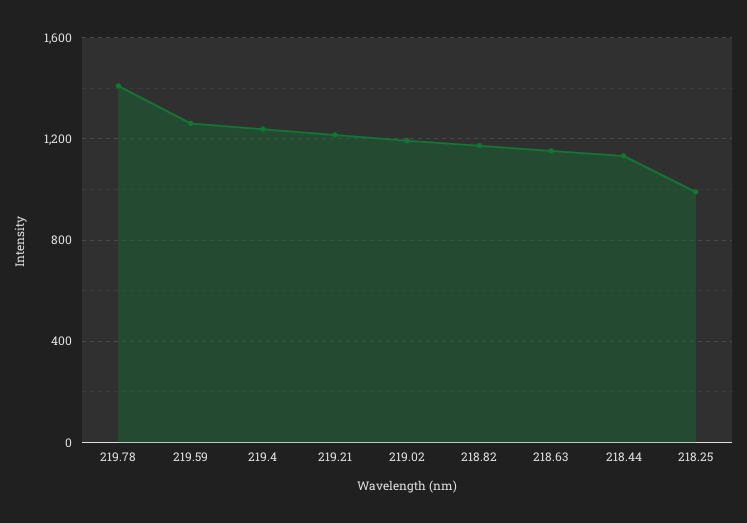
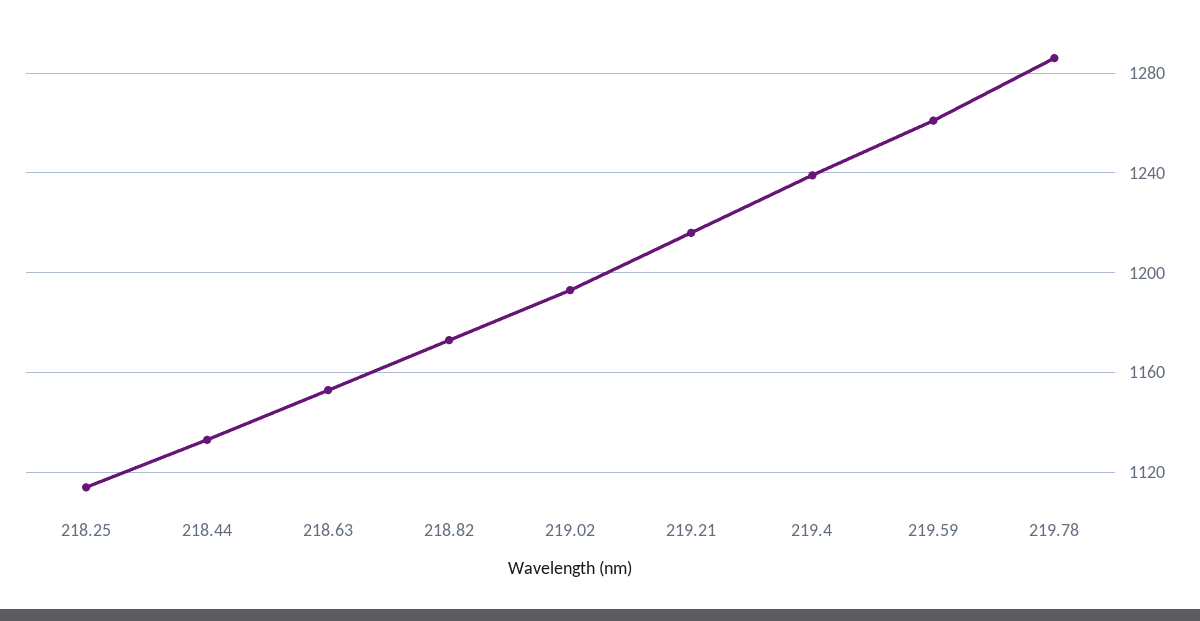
  {
-   "219.78": 1400,
+   "219.78": 1285,
    "219.59": 1260,
    "219.4": 1240,
    "219.21": 1215,
    "219.02": 1195,
    "218.82": 1175,
    "218.63": 1155,
    "218.44": 1135,
-   "218.25": 1000
+   "218.25": 1115
  }

